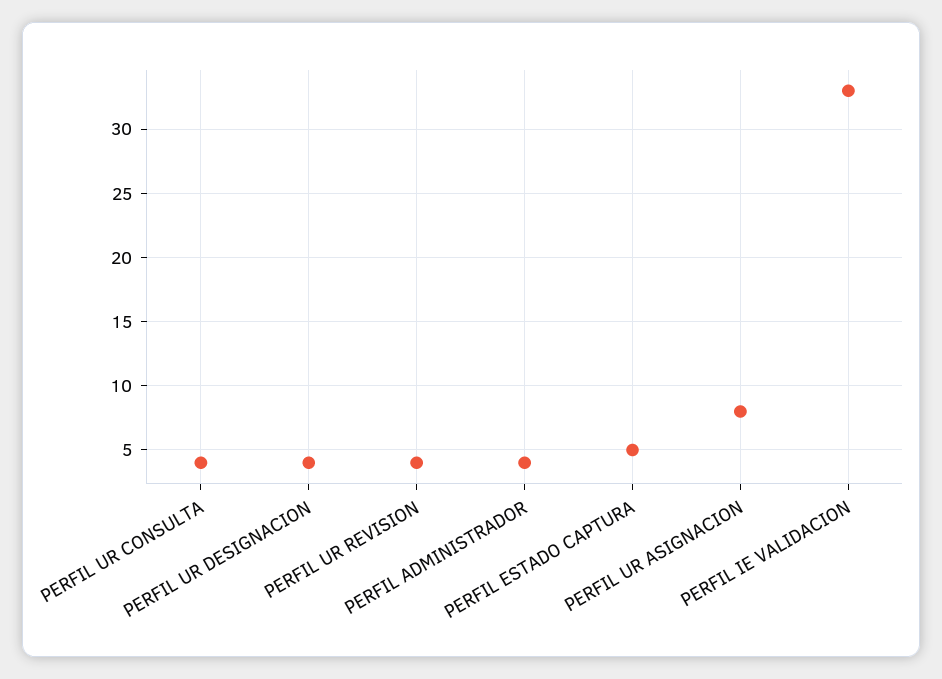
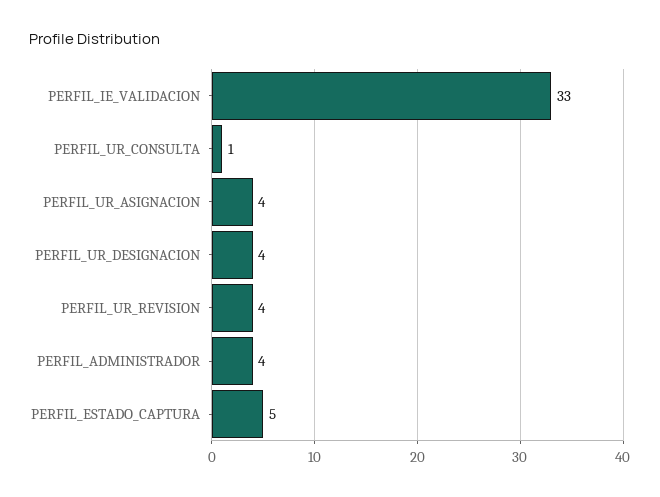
  {
-   "PERFIL UR CONSULTA": 4,
+   "PERFIL UR CONSULTA": 1,
    "PERFIL UR DESIGNACION": 4,
    "PERFIL UR REVISION": 4,
    "PERFIL ADMINISTRADOR": 4,
    "PERFIL ESTADO CAPTURA": 5,
-   "PERFIL UR ASIGNACION": 8,
+   "PERFIL UR ASIGNACION": 4,
    "PERFIL IE VALIDACION": 33
  }

